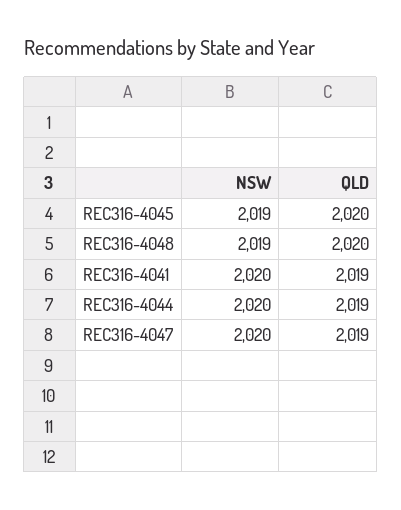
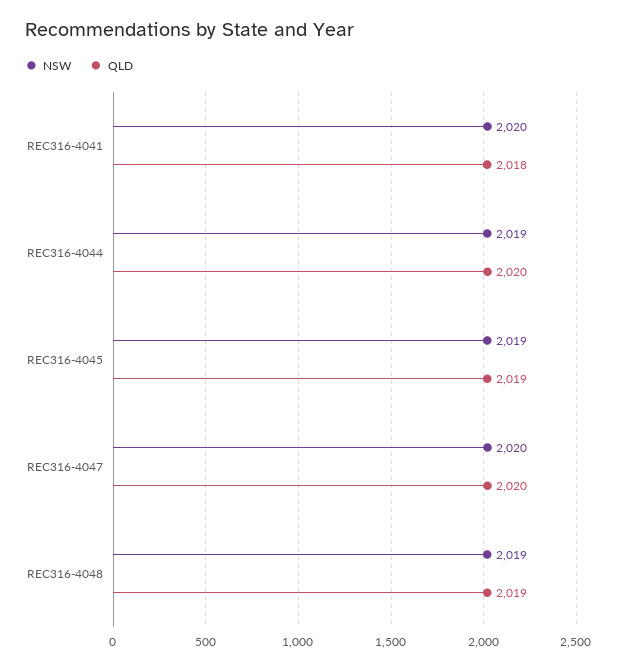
  {
    "NSW": {
      "REC316-4045": 2019,
      "REC316-4048": 2019,
      "REC316-4041": 2020,
-     "REC316-4044": 2020,
+     "REC316-4044": 2019,
      "REC316-4047": 2020
    },
    "QLD": {
-     "REC316-4045": 2020,
+     "REC316-4045": 2019,
-     "REC316-4048": 2020,
+     "REC316-4048": 2019,
-     "REC316-4041": 2019,
+     "REC316-4041": 2018,
-     "REC316-4044": 2019,
+     "REC316-4044": 2020,
-     "REC316-4047": 2019
+     "REC316-4047": 2020
    }
  }

